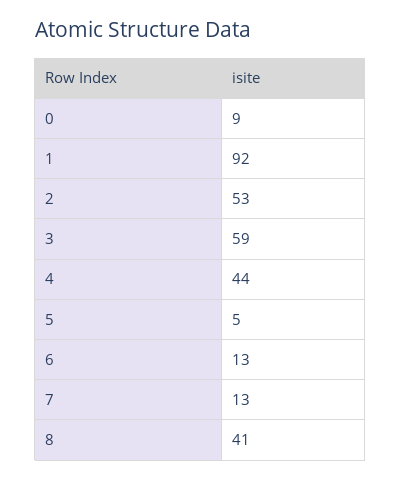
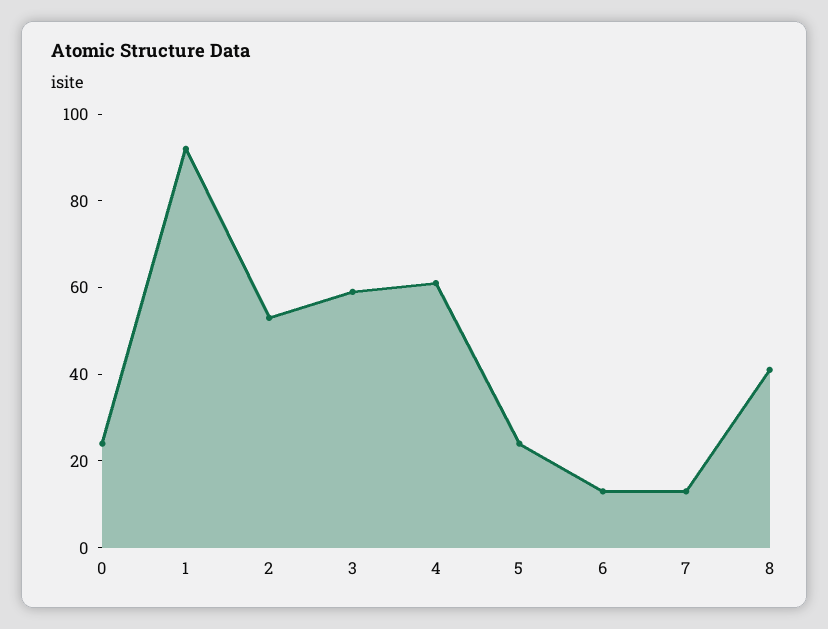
  {
-   "0": 9,
+   "0": 25,
    "1": 92,
    "2": 53,
    "3": 59,
-   "4": 44,
+   "4": 60,
-   "5": 5,
+   "5": 25,
    "6": 13,
    "7": 13,
    "8": 41
  }

